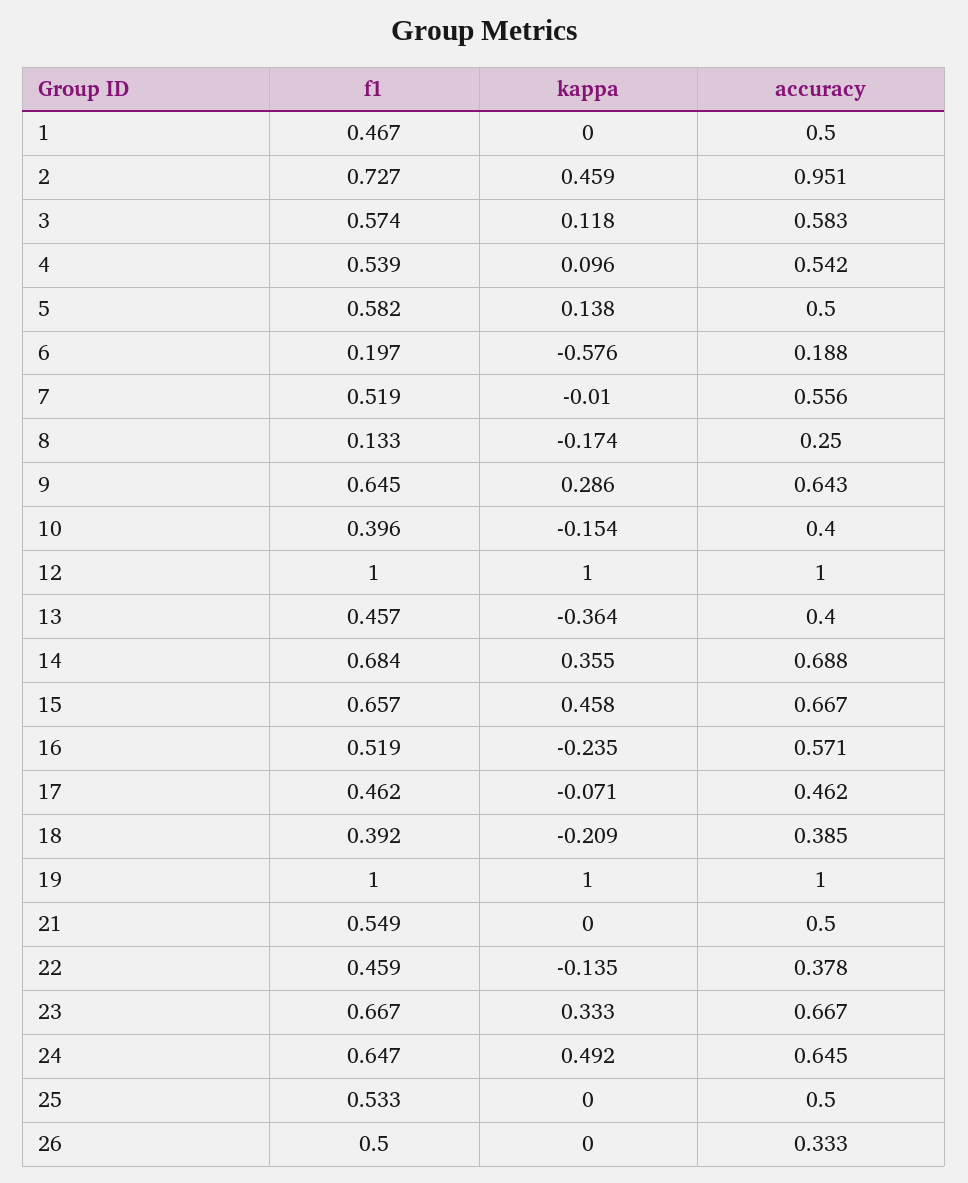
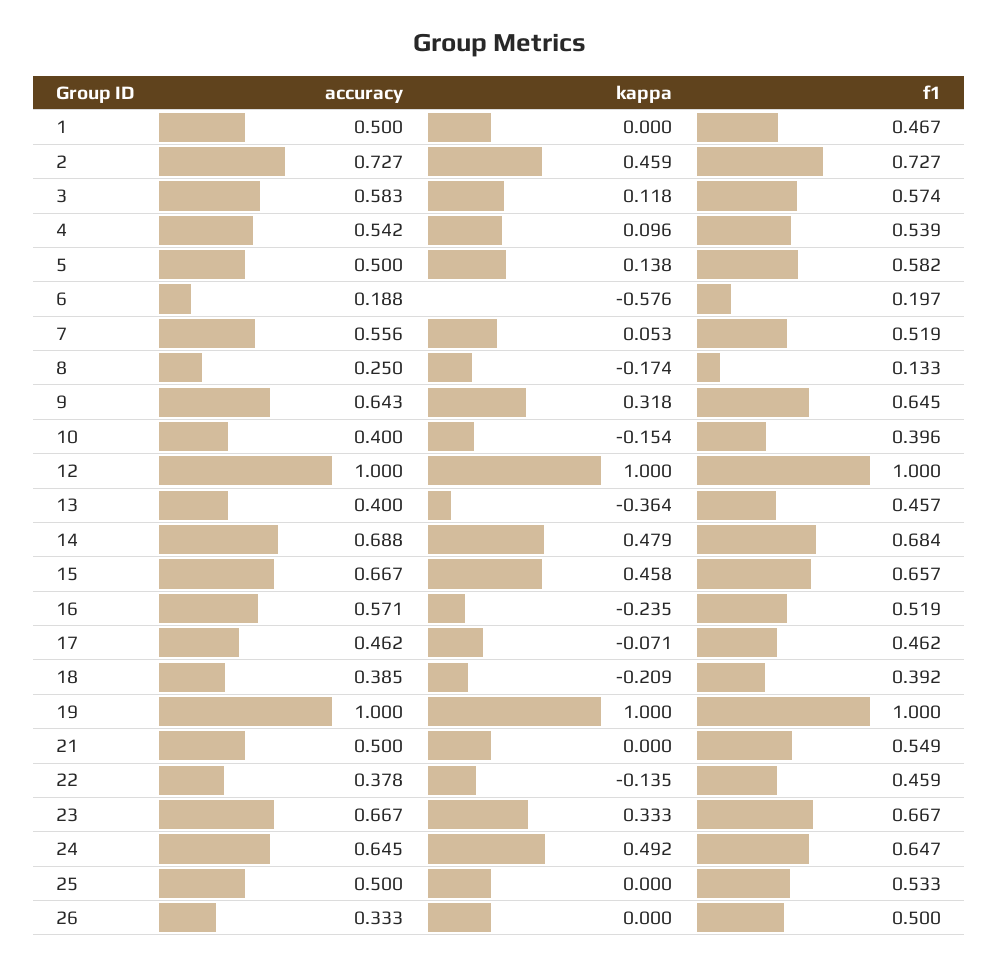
  {
    "f1": {
      "1": 0.467,
      "2": 0.727,
      "3": 0.574,
      "4": 0.539,
      "5": 0.582,
      "6": 0.197,
      "7": 0.519,
      "8": 0.133,
      "9": 0.645,
      "10": 0.396,
      "12": 1,
      "13": 0.457,
      "14": 0.684,
      "15": 0.657,
      "16": 0.519,
      "17": 0.462,
      "18": 0.392,
      "19": 1,
      "21": 0.549,
      "22": 0.459,
      "23": 0.667,
      "24": 0.647,
      "25": 0.533,
      "26": 0.5
    },
    "kappa": {
      "1": 0,
      "2": 0.459,
      "3": 0.118,
      "4": 0.096,
      "5": 0.138,
      "6": -0.576,
-     "7": -0.01,
+     "7": 0.053,
      "8": -0.174,
-     "9": 0.286,
+     "9": 0.318,
      "10": -0.154,
      "12": 1,
      "13": -0.364,
-     "14": 0.355,
+     "14": 0.479,
      "15": 0.458,
      "16": -0.235,
      "17": -0.071,
      "18": -0.209,
      "19": 1,
      "21": 0,
      "22": -0.135,
      "23": 0.333,
      "24": 0.492,
      "25": 0,
      "26": 0
    },
    "accuracy": {
      "1": 0.5,
-     "2": 0.951,
+     "2": 0.727,
      "3": 0.583,
      "4": 0.542,
      "5": 0.5,
      "6": 0.188,
      "7": 0.556,
      "8": 0.25,
      "9": 0.643,
      "10": 0.4,
      "12": 1,
      "13": 0.4,
      "14": 0.688,
      "15": 0.667,
      "16": 0.571,
      "17": 0.462,
      "18": 0.385,
      "19": 1,
      "21": 0.5,
      "22": 0.378,
      "23": 0.667,
      "24": 0.645,
      "25": 0.5,
      "26": 0.333
    }
  }

